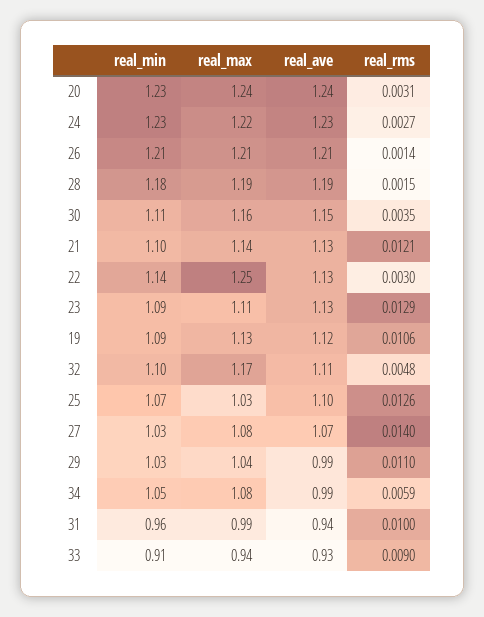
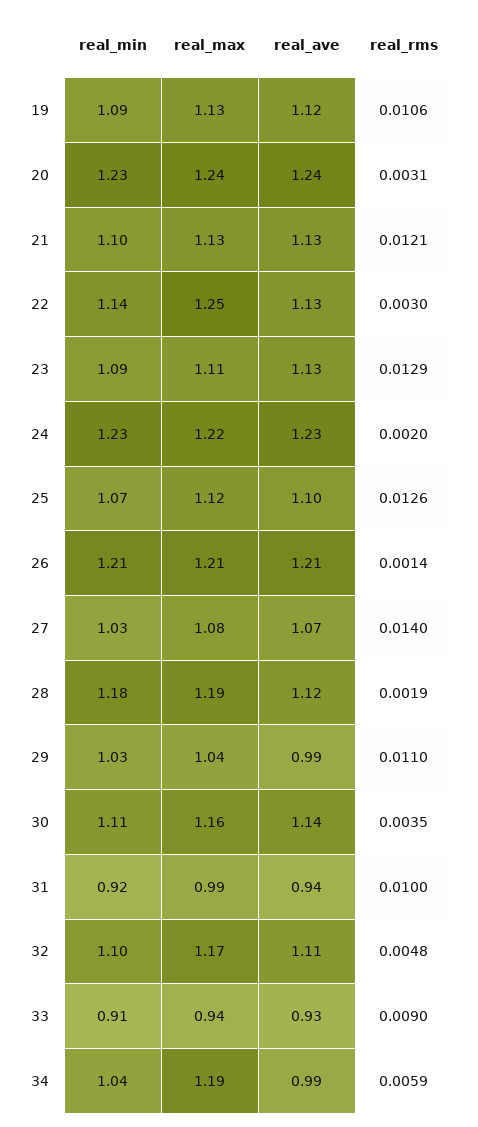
  {
    "real_min": {
      "20": 1.23,
      "24": 1.23,
      "26": 1.21,
      "28": 1.18,
      "30": 1.11,
      "21": 1.1,
      "22": 1.14,
      "23": 1.09,
      "19": 1.09,
      "32": 1.1,
      "25": 1.07,
      "27": 1.03,
      "29": 1.03,
-     "34": 1.05,
+     "34": 1.04,
-     "31": 0.96,
+     "31": 0.92,
      "33": 0.91
    },
    "real_max": {
      "20": 1.24,
      "24": 1.22,
      "26": 1.21,
      "28": 1.19,
      "30": 1.16,
-     "21": 1.14,
+     "21": 1.13,
      "22": 1.25,
      "23": 1.11,
      "19": 1.13,
      "32": 1.17,
-     "25": 1.03,
+     "25": 1.12,
      "27": 1.08,
      "29": 1.04,
-     "34": 1.08,
+     "34": 1.19,
      "31": 0.99,
      "33": 0.94
    },
    "real_ave": {
      "20": 1.24,
      "24": 1.23,
      "26": 1.21,
-     "28": 1.19,
+     "28": 1.12,
-     "30": 1.15,
+     "30": 1.14,
      "21": 1.13,
      "22": 1.13,
      "23": 1.13,
      "19": 1.12,
      "32": 1.11,
      "25": 1.1,
      "27": 1.07,
      "29": 0.99,
      "34": 0.99,
      "31": 0.94,
      "33": 0.93
    },
    "real_rms": {
      "20": 0.0031,
-     "24": 0.0027,
+     "24": 0.002,
      "26": 0.0014,
-     "28": 0.0015,
+     "28": 0.0019,
      "30": 0.0035,
      "21": 0.0121,
      "22": 0.003,
      "23": 0.0129,
      "19": 0.0106,
      "32": 0.0048,
      "25": 0.0126,
      "27": 0.014,
      "29": 0.011,
      "34": 0.0059,
      "31": 0.01,
      "33": 0.009
    }
  }

